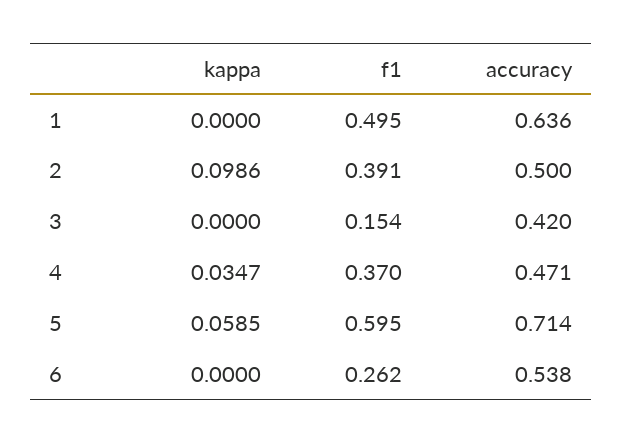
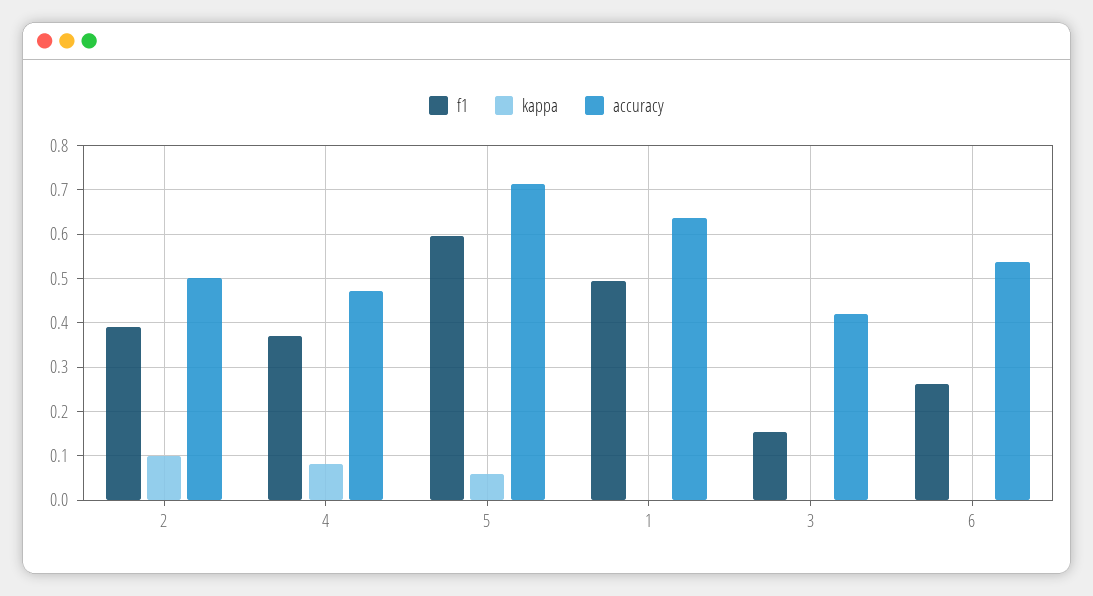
  {
    "kappa": {
      "1": 0,
      "2": 0.0986,
      "3": 0,
-     "4": 0.0347,
+     "4": 0.08,
      "5": 0.0585,
      "6": 0
    },
    "f1": {
      "1": 0.495,
      "2": 0.391,
      "3": 0.154,
      "4": 0.37,
      "5": 0.595,
      "6": 0.262
    },
    "accuracy": {
      "1": 0.636,
      "2": 0.5,
      "3": 0.42,
      "4": 0.471,
      "5": 0.714,
      "6": 0.538
    }
  }

